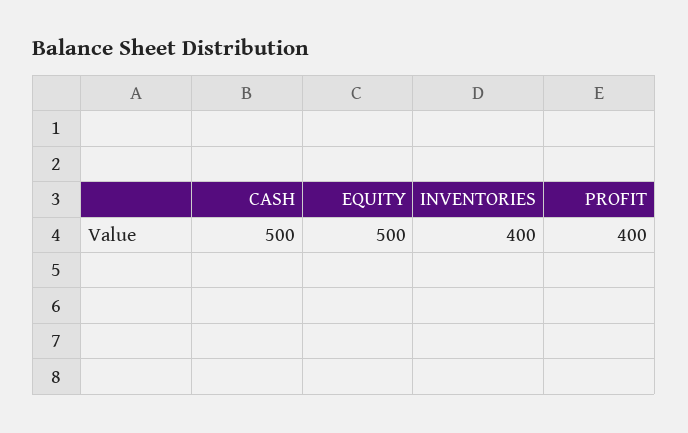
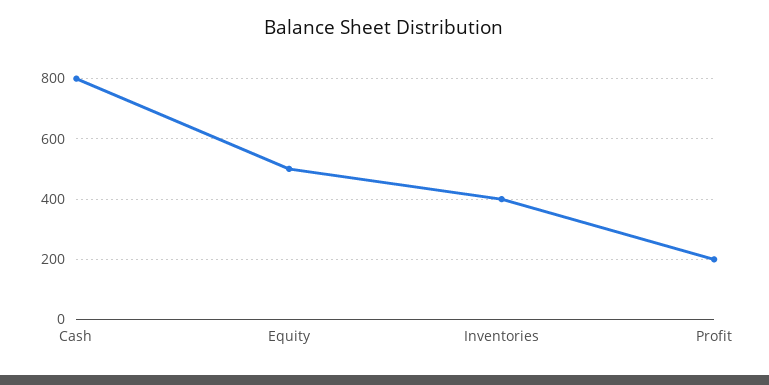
  {
-   "CASH": 500,
+   "CASH": 800,
    "EQUITY": 500,
    "INVENTORIES": 400,
-   "PROFIT": 400
+   "PROFIT": 200
  }

